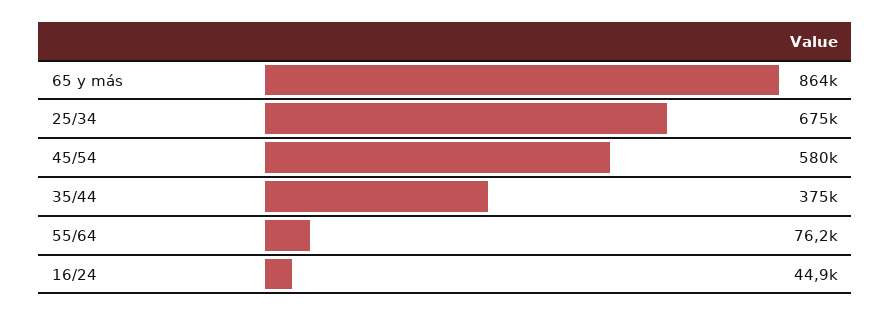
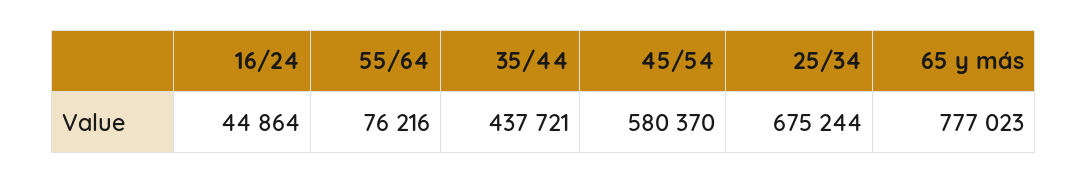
  {
-   "65 y más": 864000,
+   "65 y más": 777023,
    "25/34": 675244,
    "45/54": 580370,
-   "35/44": 375000,
+   "35/44": 437721,
    "55/64": 76216,
    "16/24": 44864
  }

